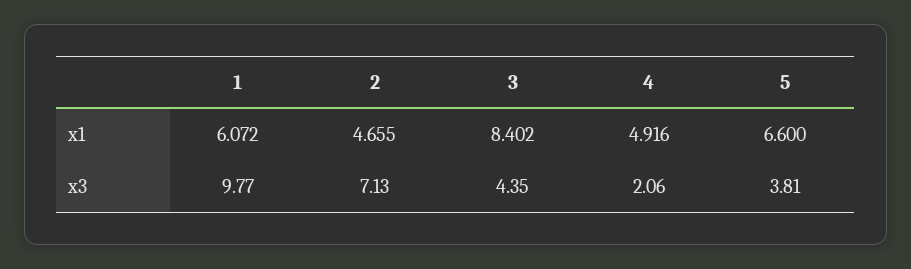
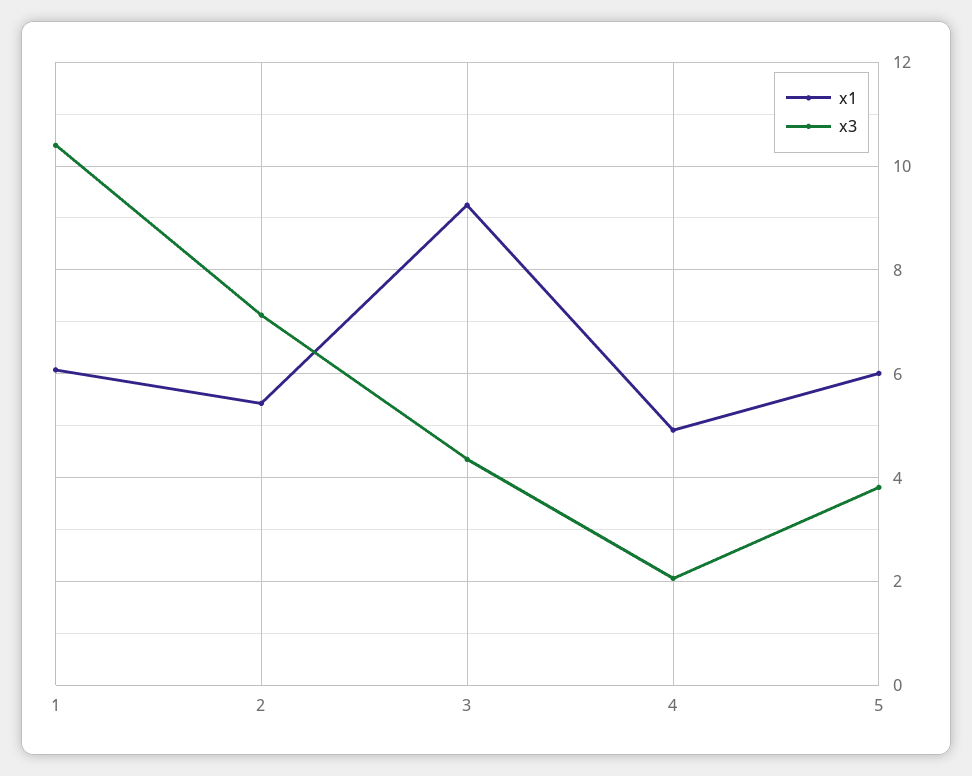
  {
    "x1": {
      "1": 6.072,
-     "2": 4.655,
+     "2": 5.4,
-     "3": 8.402,
+     "3": 9.2,
      "4": 4.916,
-     "5": 6.6
+     "5": 6
    },
    "x3": {
-     "1": 9.77,
+     "1": 10.4,
      "2": 7.13,
      "3": 4.35,
      "4": 2.06,
      "5": 3.81
    }
  }

